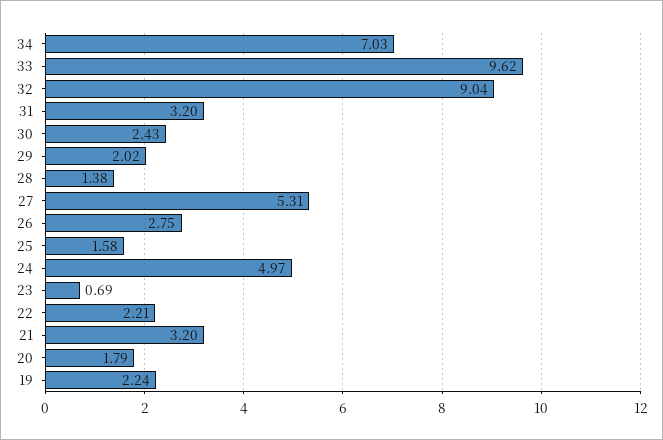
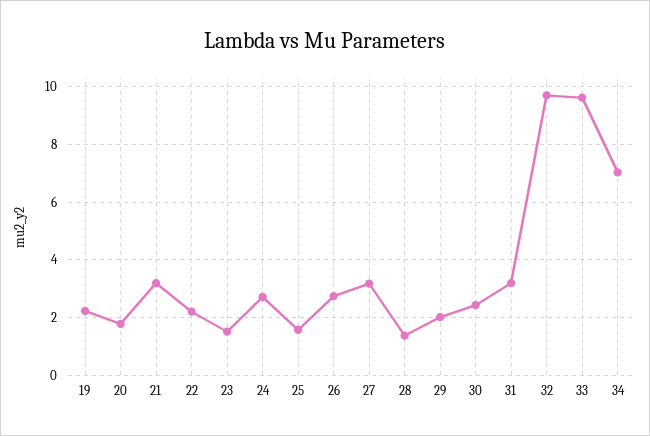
  {
    "34": 7.03,
    "33": 9.62,
-   "32": 9.04,
+   "32": 9.75,
    "31": 3.2,
    "30": 2.43,
    "29": 2.02,
    "28": 1.38,
-   "27": 5.31,
+   "27": 3.25,
    "26": 2.75,
    "25": 1.58,
-   "24": 4.97,
+   "24": 2.75,
-   "23": 0.69,
+   "23": 1.5,
    "22": 2.21,
    "21": 3.2,
    "20": 1.79,
    "19": 2.24
  }

